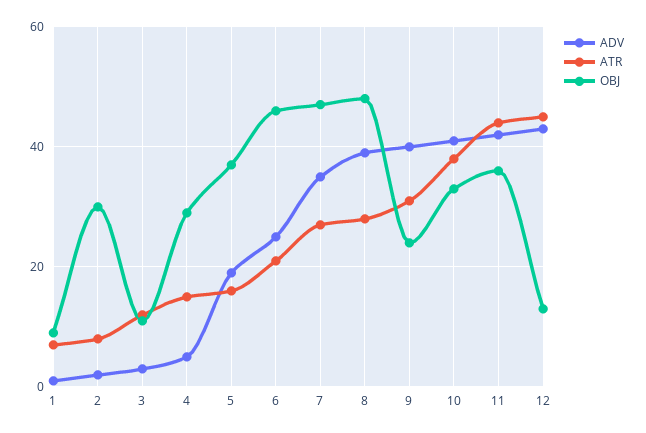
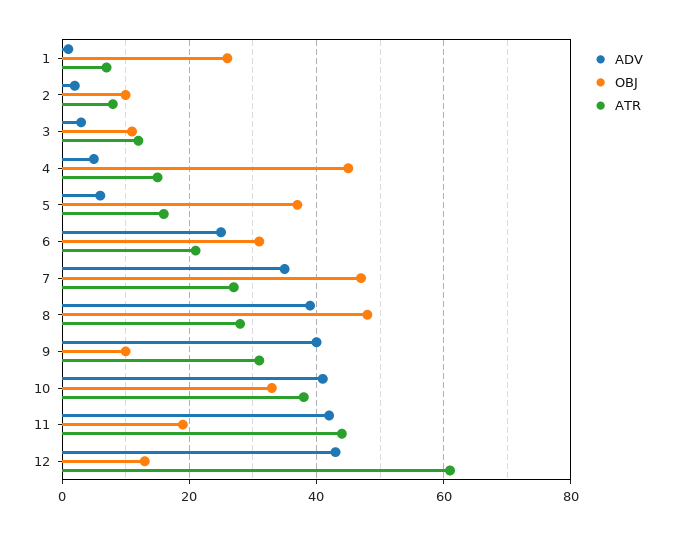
  {
    "ADV": {
      "1": 0,
      "2": 0,
      "3": 5,
      "4": 5,
-     "5": 20,
+     "5": 5,
      "6": 25,
      "7": 35,
      "8": 40,
      "9": 40,
      "10": 40,
      "11": 40,
      "12": 45
    },
    "ATR": {
      "1": 5,
      "2": 10,
      "3": 10,
      "4": 15,
      "5": 15,
      "6": 20,
      "7": 25,
      "8": 30,
      "9": 30,
      "10": 40,
      "11": 45,
-     "12": 45
+     "12": 60
    },
    "OBJ": {
-     "1": 10,
+     "1": 25,
-     "2": 30,
+     "2": 10,
      "3": 10,
-     "4": 30,
+     "4": 45,
      "5": 35,
-     "6": 45,
+     "6": 30,
      "7": 45,
      "8": 50,
-     "9": 25,
+     "9": 10,
      "10": 35,
-     "11": 35,
+     "11": 20,
      "12": 15
    }
  }

